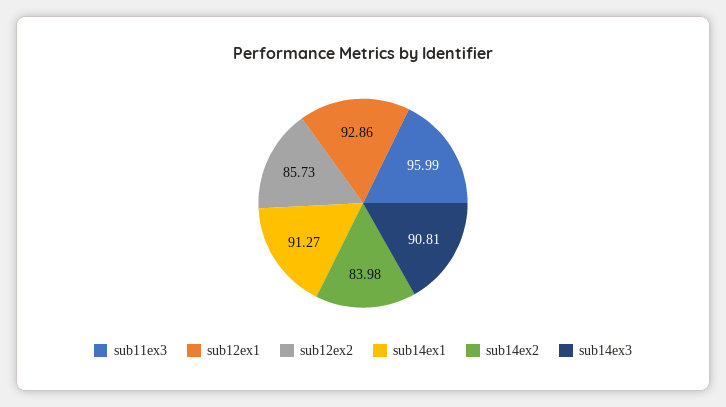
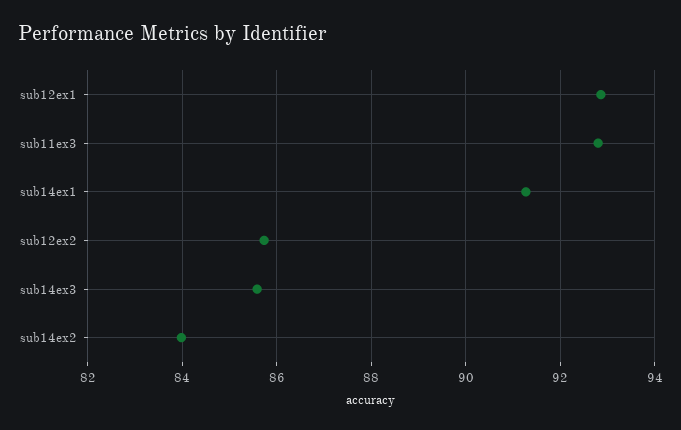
  {
-   "sub11ex3": 95.99,
+   "sub11ex3": 92.8,
    "sub12ex1": 92.86,
    "sub12ex2": 85.73,
    "sub14ex1": 91.27,
    "sub14ex2": 83.98,
-   "sub14ex3": 90.81
+   "sub14ex3": 85.6
  }

